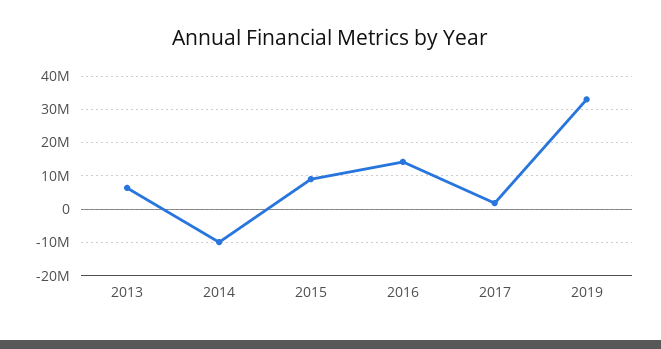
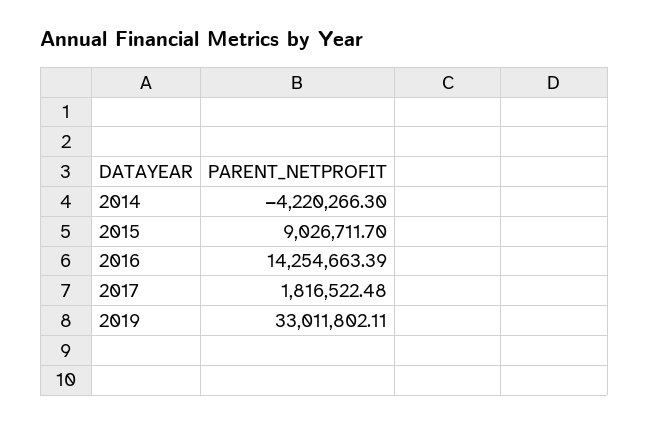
  {
-   "2013": 6000000,
-   "2014": -10000000,
+   "2014": -4220266.3,
    "2015": 9026711.7,
    "2016": 14254663.39,
    "2017": 1816522.48,
    "2019": 33011802.11
  }

